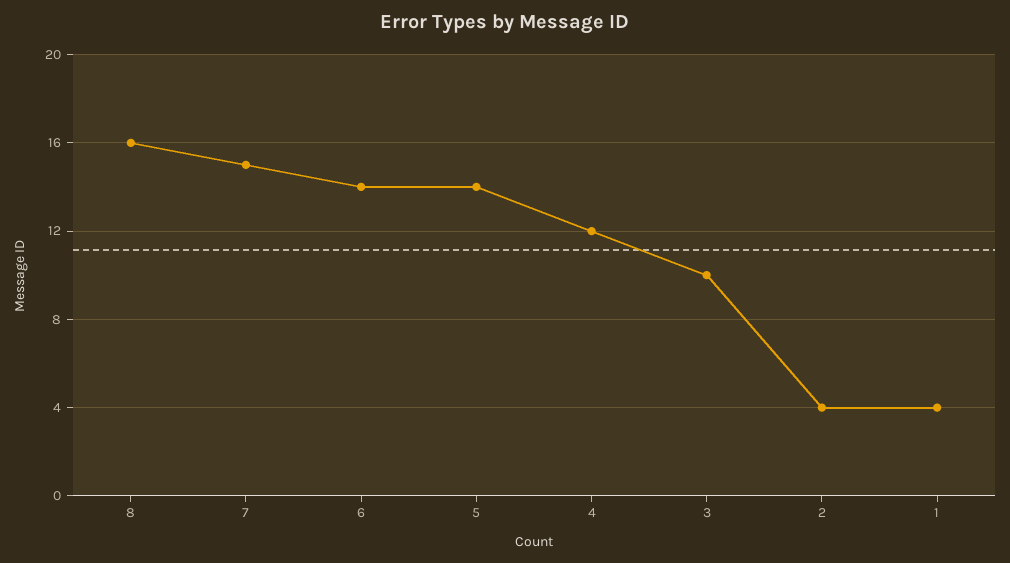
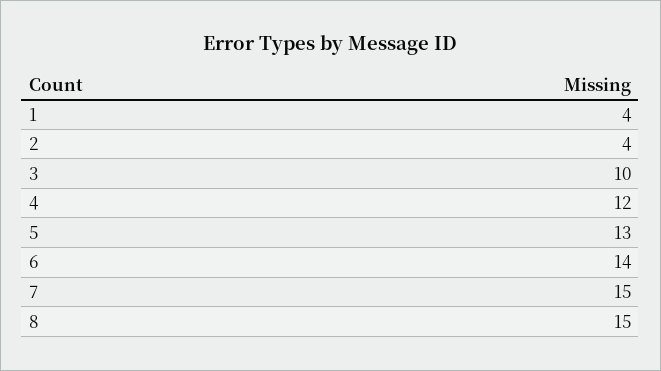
  {
-   "8": 16,
+   "8": 15,
    "7": 15,
    "6": 14,
-   "5": 14,
+   "5": 13,
    "4": 12,
    "3": 10,
    "2": 4,
    "1": 4
  }

